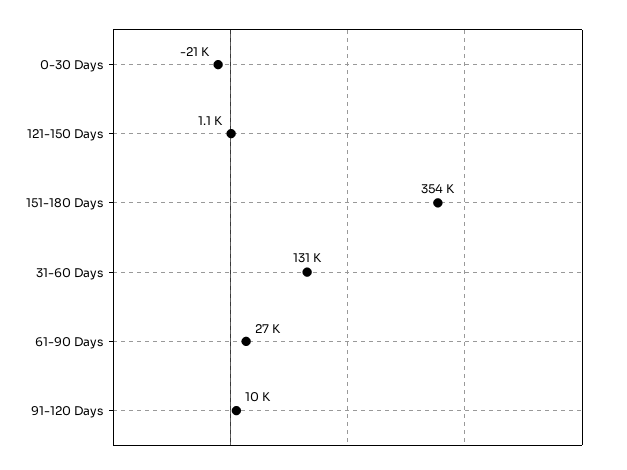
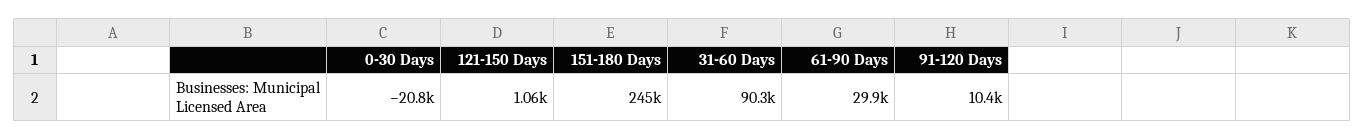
  {
    "0-30 Days": -20800,
    "121-150 Days": 1060,
-   "151-180 Days": 354000,
+   "151-180 Days": 245000,
-   "31-60 Days": 131000,
+   "31-60 Days": 90300,
-   "61-90 Days": 27000,
+   "61-90 Days": 29900,
    "91-120 Days": 10400
  }

